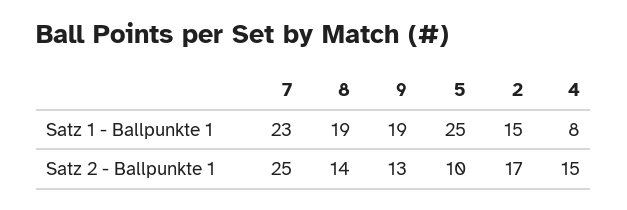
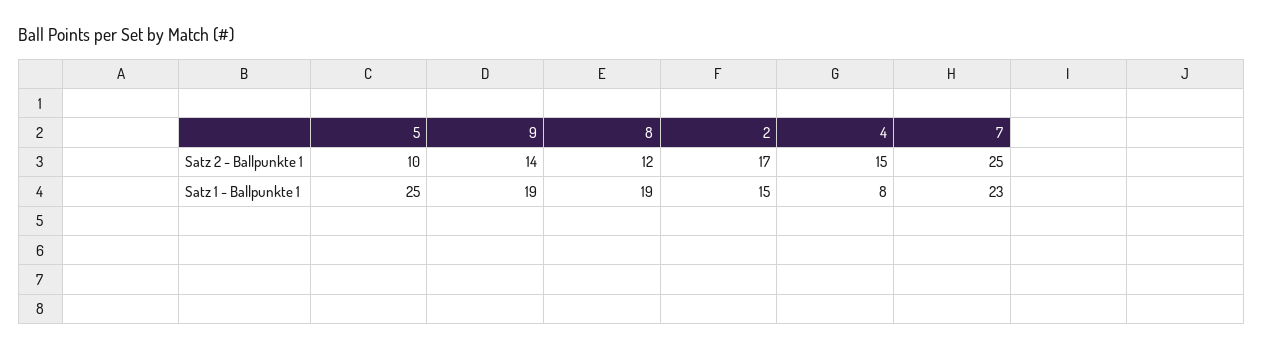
  {
    "7": {
      "Satz 1 - Ballpunkte 1": 23,
      "Satz 2 - Ballpunkte 1": 25
    },
    "8": {
      "Satz 1 - Ballpunkte 1": 19,
-     "Satz 2 - Ballpunkte 1": 14
+     "Satz 2 - Ballpunkte 1": 12
    },
    "9": {
      "Satz 1 - Ballpunkte 1": 19,
-     "Satz 2 - Ballpunkte 1": 13
+     "Satz 2 - Ballpunkte 1": 14
    },
    "5": {
      "Satz 1 - Ballpunkte 1": 25,
      "Satz 2 - Ballpunkte 1": 10
    },
    "2": {
      "Satz 1 - Ballpunkte 1": 15,
      "Satz 2 - Ballpunkte 1": 17
    },
    "4": {
      "Satz 1 - Ballpunkte 1": 8,
      "Satz 2 - Ballpunkte 1": 15
    }
  }

